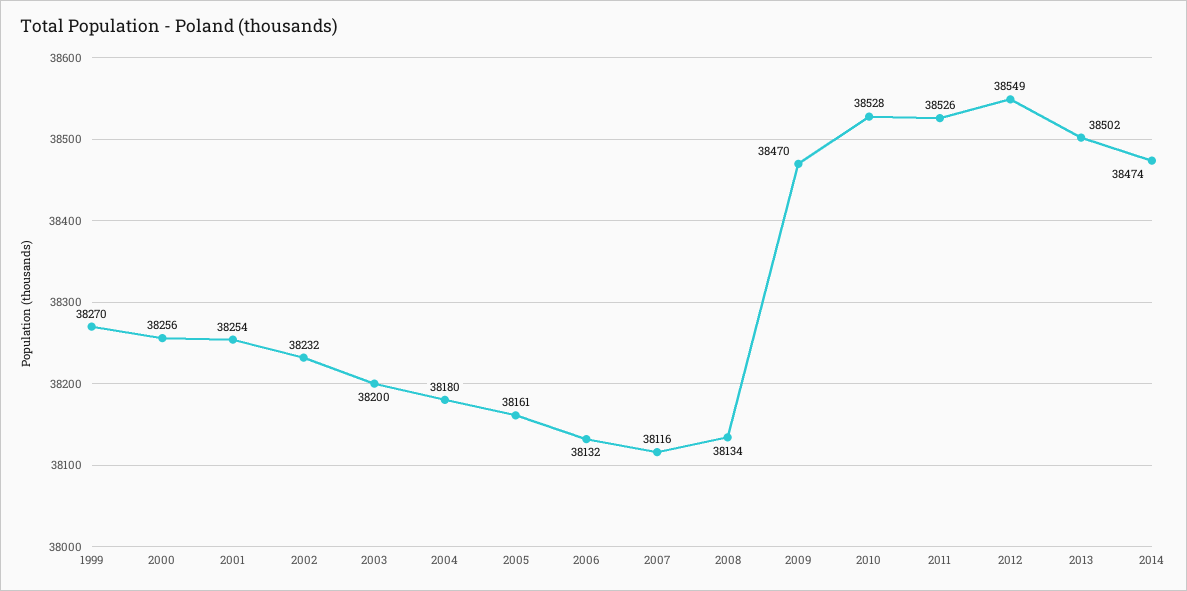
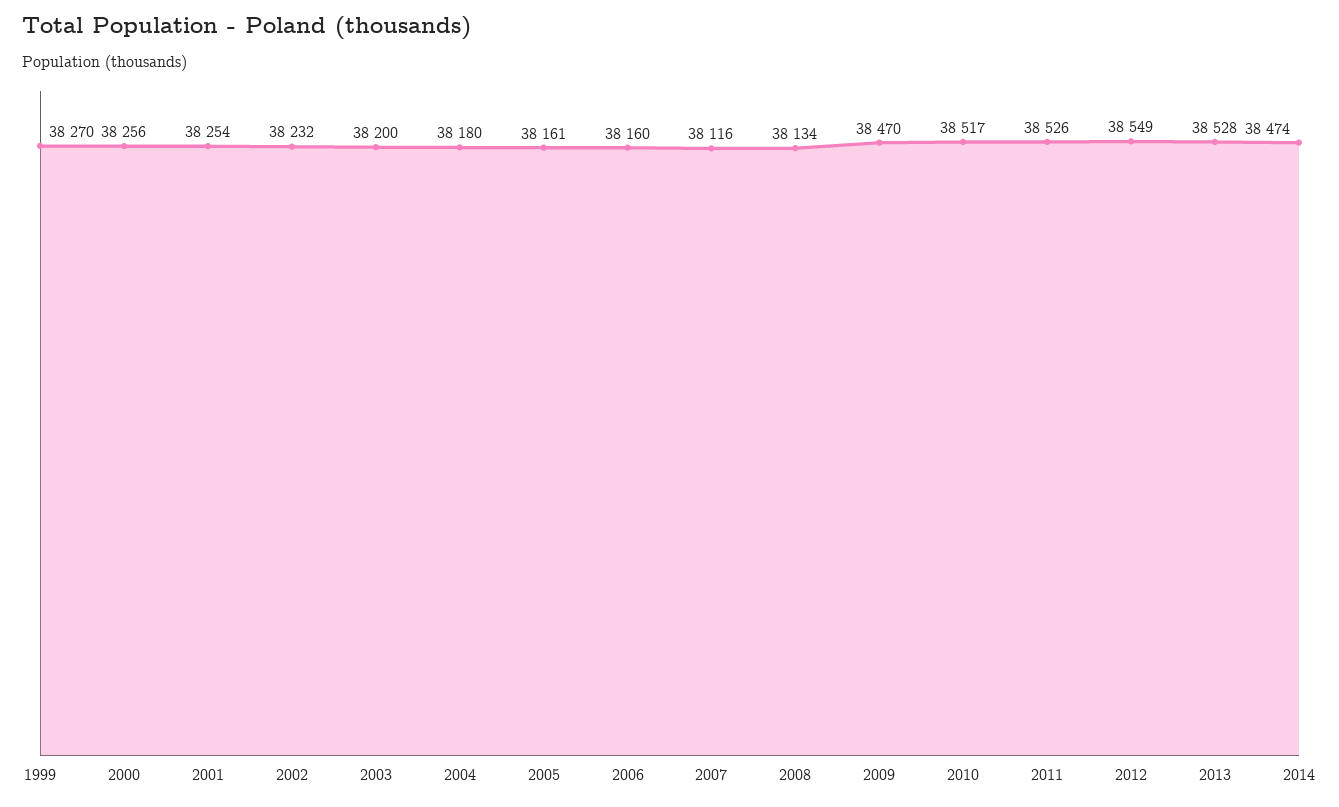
  {
    "1999": 38270,
    "2000": 38256,
    "2001": 38254,
    "2002": 38232,
    "2003": 38200,
    "2004": 38180,
    "2005": 38161,
-   "2006": 38132,
+   "2006": 38160,
    "2007": 38116,
    "2008": 38134,
    "2009": 38470,
-   "2010": 38528,
+   "2010": 38517,
    "2011": 38526,
    "2012": 38549,
-   "2013": 38502,
+   "2013": 38528,
    "2014": 38474
  }

